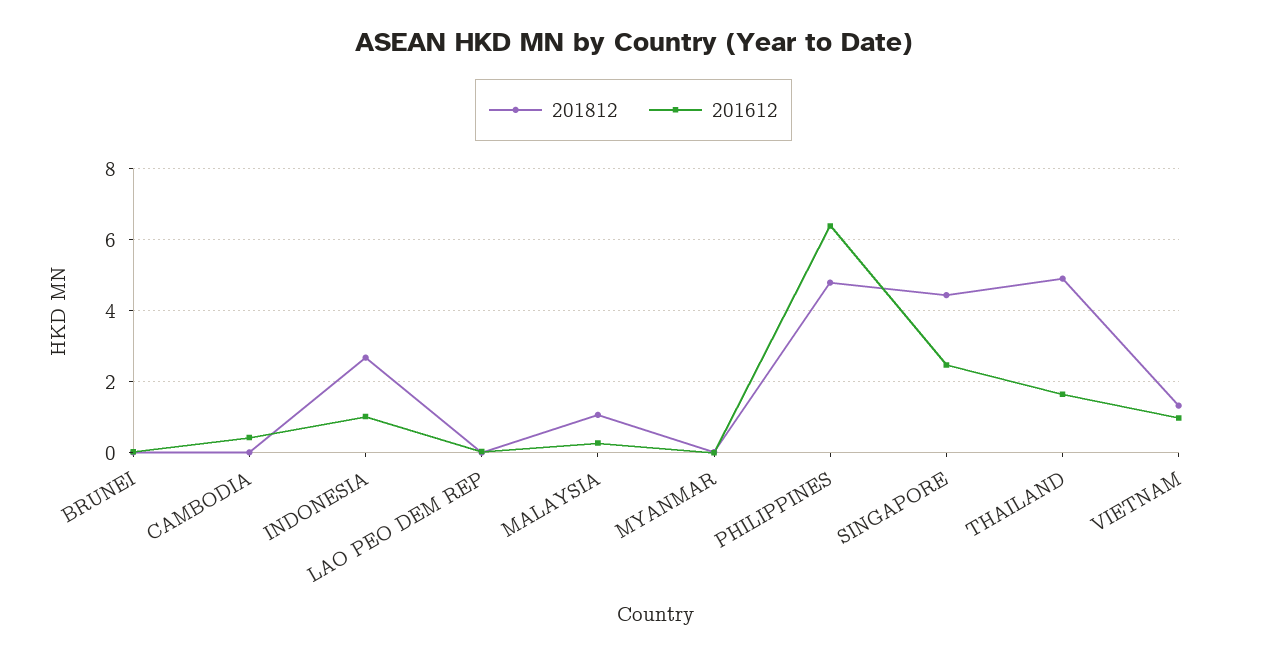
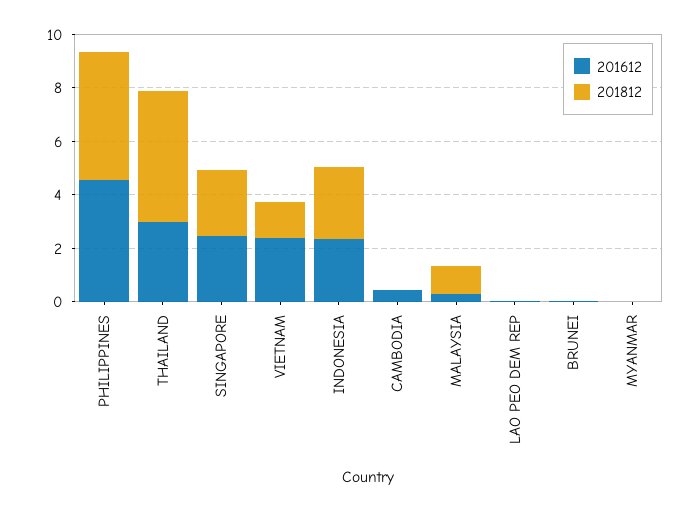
  {
    "201812": {
      "BRUNEI": 0,
      "CAMBODIA": 0,
      "INDONESIA": 2.6,
      "LAO PEO DEM REP": 0,
      "MALAYSIA": 1,
      "MYANMAR": 0,
      "PHILIPPINES": 4.8,
-     "SINGAPORE": 4.4,
+     "SINGAPORE": 2.5,
      "THAILAND": 5,
      "VIETNAM": 1.4
    },
    "201612": {
      "BRUNEI": 0,
      "CAMBODIA": 0.4,
-     "INDONESIA": 1,
+     "INDONESIA": 2.5,
      "LAO PEO DEM REP": 0,
      "MALAYSIA": 0.2,
      "MYANMAR": 0,
-     "PHILIPPINES": 6.4,
+     "PHILIPPINES": 4.5,
      "SINGAPORE": 2.4,
-     "THAILAND": 1.6,
+     "THAILAND": 3,
-     "VIETNAM": 1
+     "VIETNAM": 2.5
    }
  }

